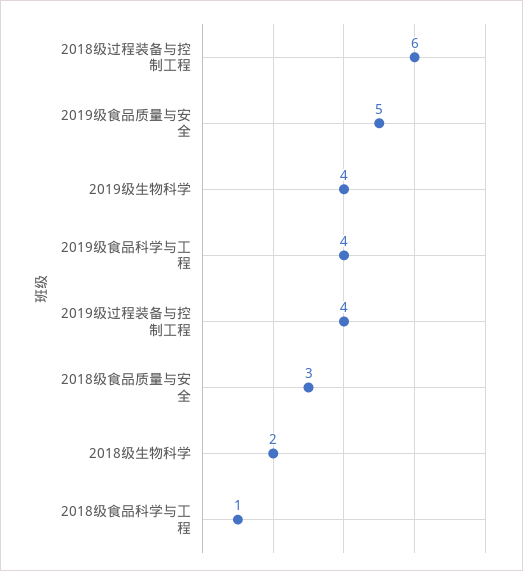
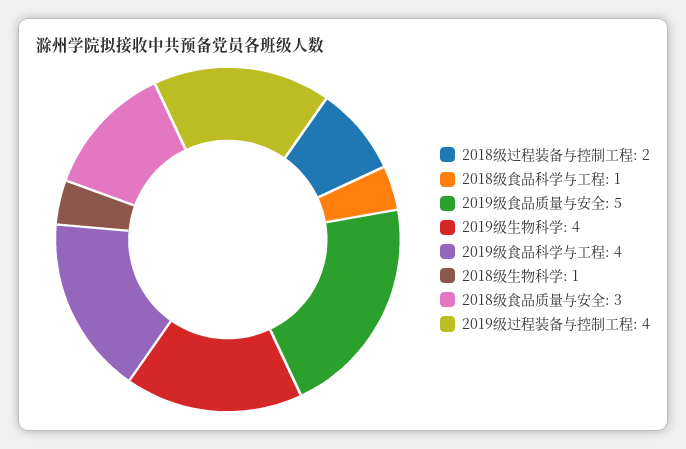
  {
-   "2018级过程装备与控制工程": 6,
+   "2018级过程装备与控制工程": 2,
    "2019级食品质量与安全": 5,
    "2019级生物科学": 4,
    "2019级食品科学与工程": 4,
    "2019级过程装备与控制工程": 4,
    "2018级食品质量与安全": 3,
-   "2018级生物科学": 2,
+   "2018级生物科学": 1,
    "2018级食品科学与工程": 1
  }

